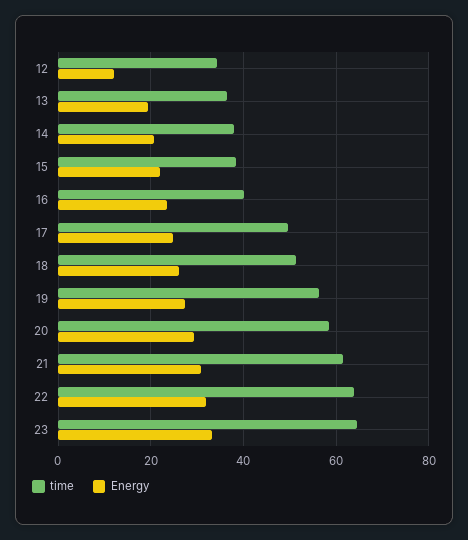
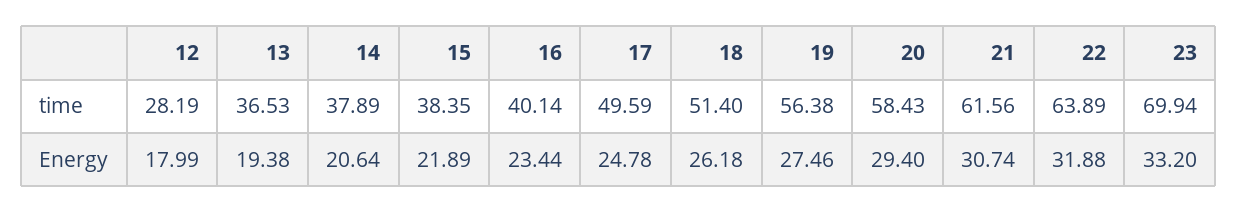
  {
    "time": {
-     "12": 34,
+     "12": 28.19,
      "13": 36.53,
      "14": 37.89,
      "15": 38.35,
      "16": 40.14,
      "17": 49.59,
      "18": 51.4,
      "19": 56.38,
      "20": 58.43,
      "21": 61.56,
      "22": 63.89,
-     "23": 64
+     "23": 69.94
    },
    "Energy": {
-     "12": 12,
+     "12": 17.99,
      "13": 19.38,
      "14": 20.64,
      "15": 21.89,
      "16": 23.44,
      "17": 24.78,
      "18": 26.18,
      "19": 27.46,
      "20": 29.4,
      "21": 30.74,
      "22": 31.88,
      "23": 33.2
    }
  }

